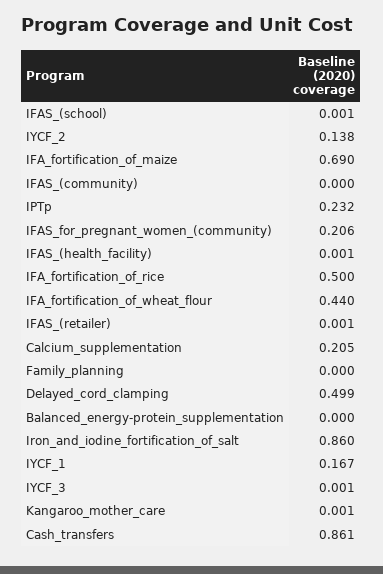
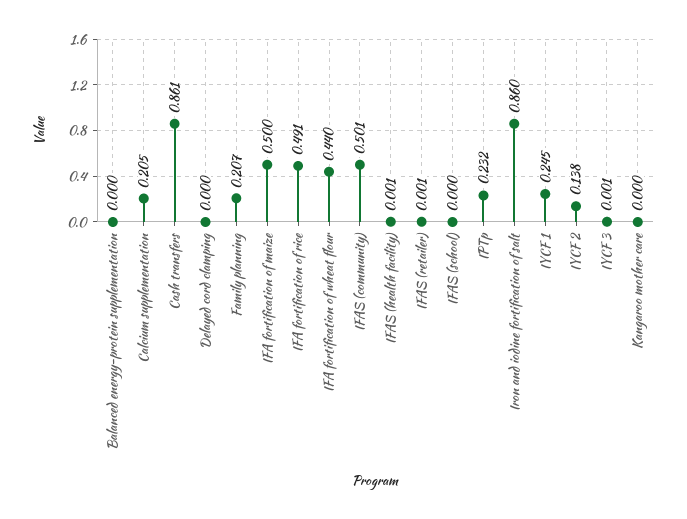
  {
-   "IFAS_(school)": 0.001,
+   "IFAS_(school)": 0,
    "IYCF_2": 0.138,
-   "IFA_fortification_of_maize": 0.69,
+   "IFA_fortification_of_maize": 0.5,
-   "IFAS_(community)": 0,
+   "IFAS_(community)": 0.501,
    "IPTp": 0.232,
-   "IFAS_for_pregnant_women_(community)": 0.206,
    "IFAS_(health_facility)": 0.001,
-   "IFA_fortification_of_rice": 0.5,
+   "IFA_fortification_of_rice": 0.491,
    "IFA_fortification_of_wheat_flour": 0.44,
    "IFAS_(retailer)": 0.001,
    "Calcium_supplementation": 0.205,
-   "Family_planning": 0,
+   "Family_planning": 0.207,
-   "Delayed_cord_clamping": 0.499,
+   "Delayed_cord_clamping": 0,
    "Balanced_energy-protein_supplementation": 0,
    "Iron_and_iodine_fortification_of_salt": 0.86,
-   "IYCF_1": 0.167,
+   "IYCF_1": 0.245,
    "IYCF_3": 0.001,
-   "Kangaroo_mother_care": 0.001,
+   "Kangaroo_mother_care": 0,
    "Cash_transfers": 0.861
  }

